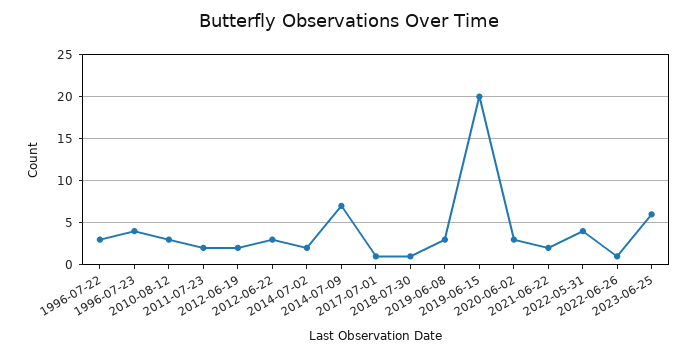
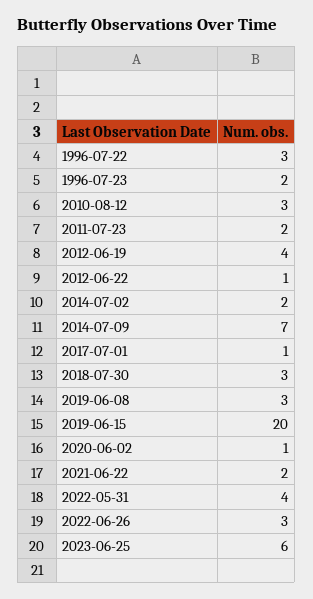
  {
    "1996-07-22": 3,
-   "1996-07-23": 4,
+   "1996-07-23": 2,
    "2010-08-12": 3,
    "2011-07-23": 2,
-   "2012-06-19": 2,
+   "2012-06-19": 4,
-   "2012-06-22": 3,
+   "2012-06-22": 1,
    "2014-07-02": 2,
    "2014-07-09": 7,
    "2017-07-01": 1,
-   "2018-07-30": 1,
+   "2018-07-30": 3,
    "2019-06-08": 3,
    "2019-06-15": 20,
-   "2020-06-02": 3,
+   "2020-06-02": 1,
    "2021-06-22": 2,
    "2022-05-31": 4,
-   "2022-06-26": 1,
+   "2022-06-26": 3,
    "2023-06-25": 6
  }

